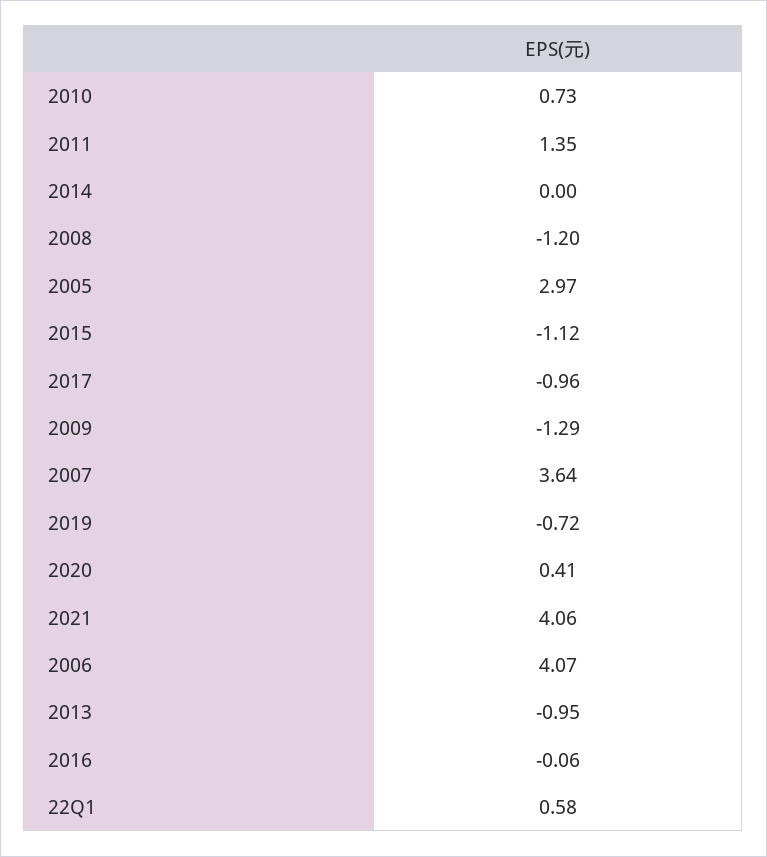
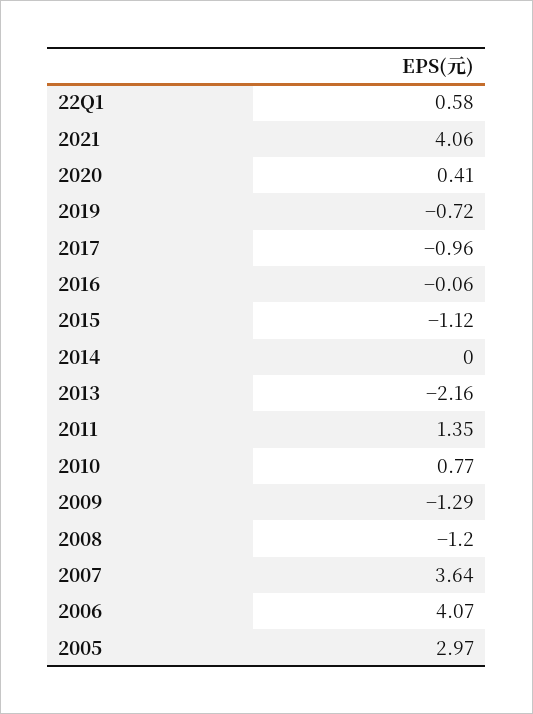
  {
-   "2010": 0.73,
+   "2010": 0.77,
    "2011": 1.35,
    "2014": 0,
    "2008": -1.2,
    "2005": 2.97,
    "2015": -1.12,
    "2017": -0.96,
    "2009": -1.29,
    "2007": 3.64,
    "2019": -0.72,
    "2020": 0.41,
    "2021": 4.06,
    "2006": 4.07,
-   "2013": -0.95,
+   "2013": -2.16,
    "2016": -0.06,
    "22Q1": 0.58
  }

